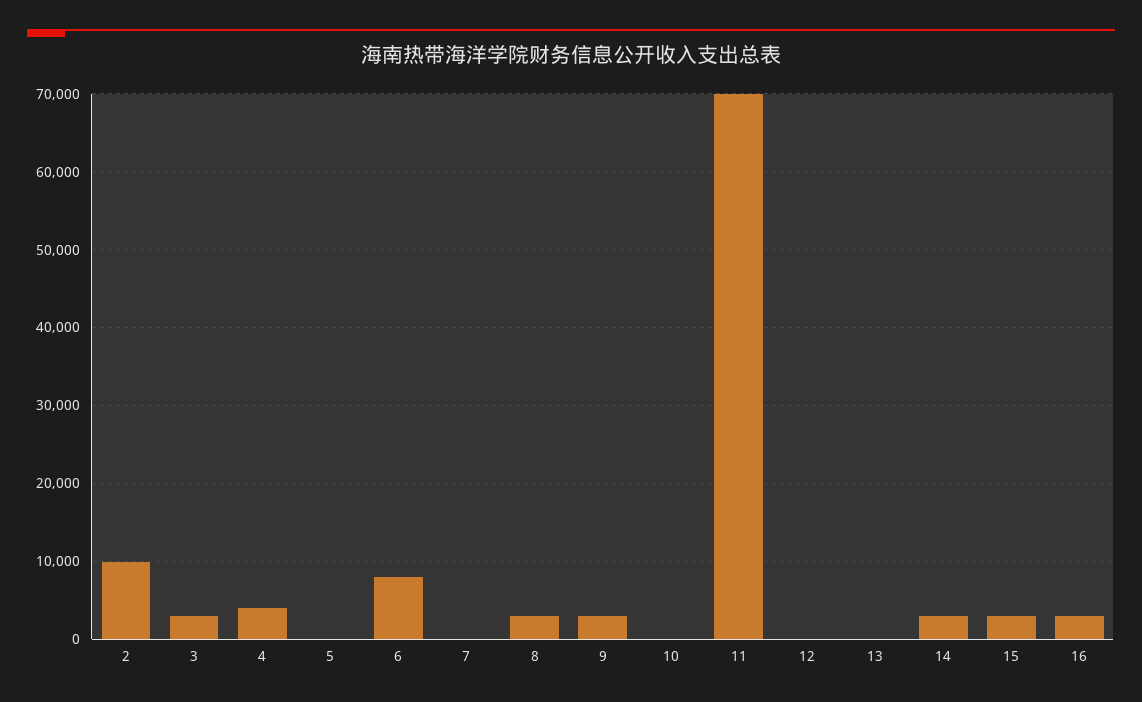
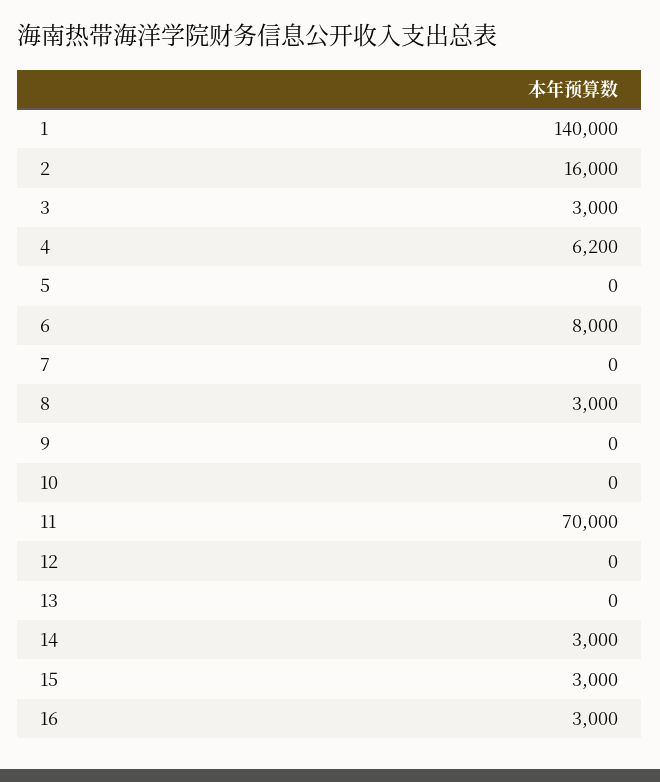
  {
-   "2": 10000,
+   "2": 16000,
    "3": 3000,
-   "4": 4000,
+   "4": 6200,
    "5": 0,
    "6": 8000,
    "7": 0,
    "8": 3000,
-   "9": 3000,
+   "9": 0,
    "10": 0,
    "11": 70000,
    "12": 0,
    "13": 0,
    "14": 3000,
    "15": 3000,
-   "16": 3000
+   "16": 3000,
+   "1": 140000
  }

